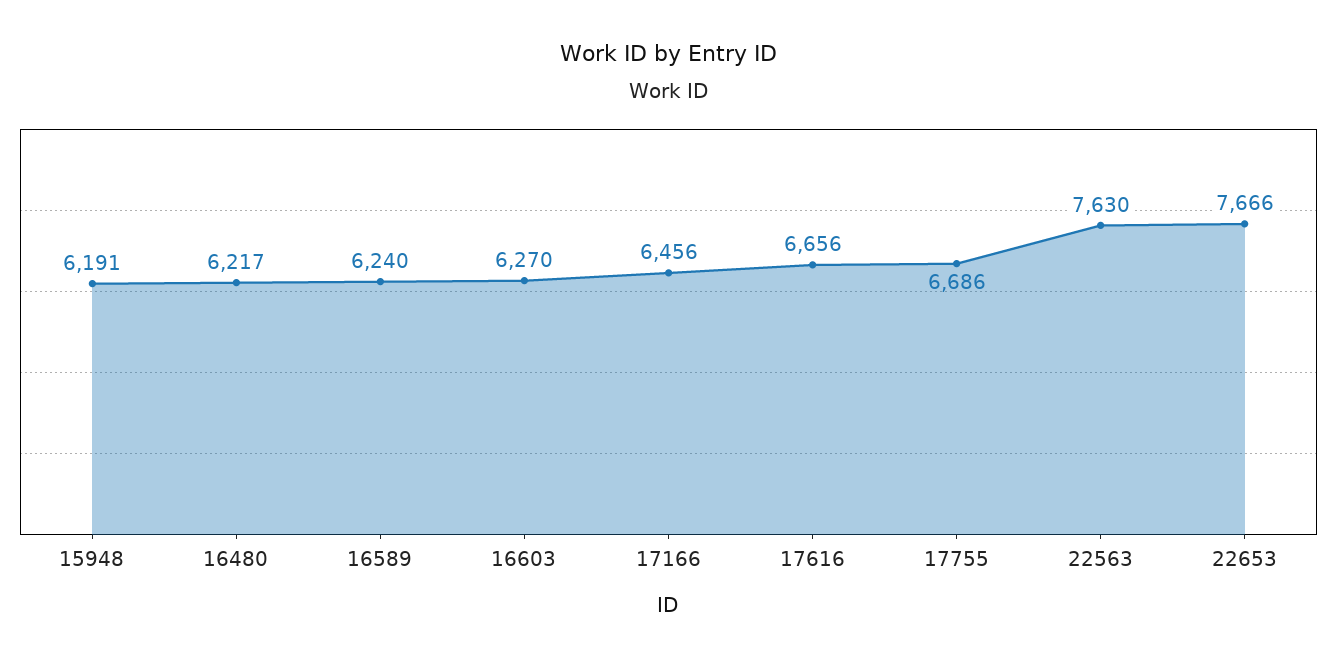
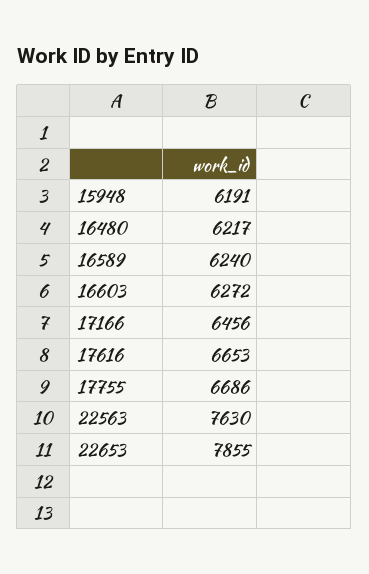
  {
    "15948": 6191,
    "16480": 6217,
    "16589": 6240,
-   "16603": 6270,
+   "16603": 6272,
    "17166": 6456,
-   "17616": 6656,
+   "17616": 6653,
    "17755": 6686,
    "22563": 7630,
-   "22653": 7666
+   "22653": 7855
  }

